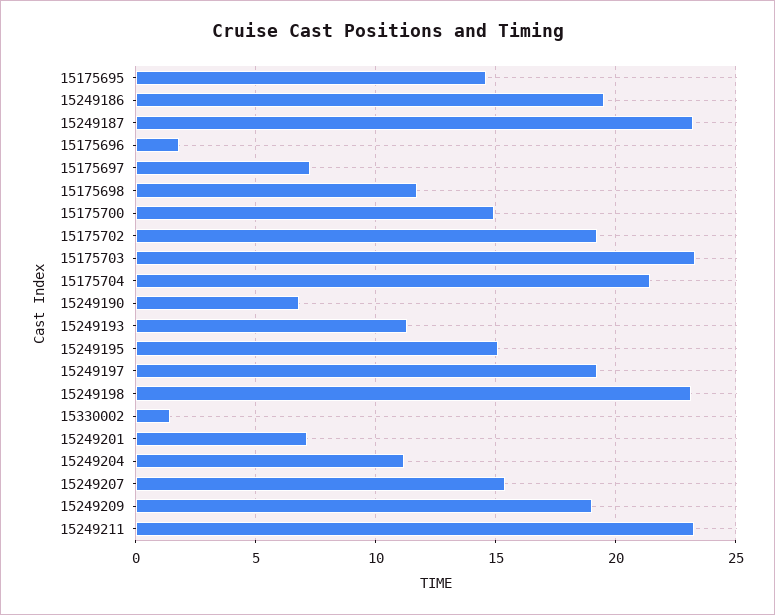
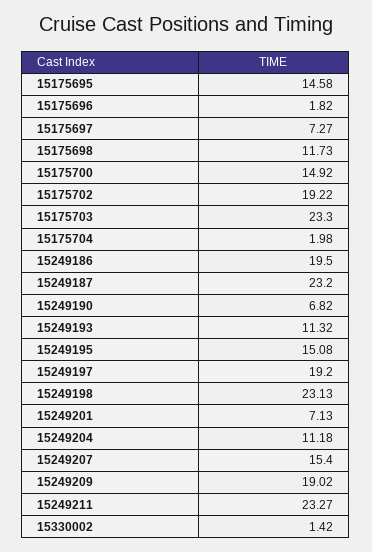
  {
    "15175695": 14.58,
    "15249186": 19.5,
    "15249187": 23.2,
    "15175696": 1.82,
    "15175697": 7.27,
    "15175698": 11.73,
    "15175700": 14.92,
    "15175702": 19.22,
    "15175703": 23.3,
-   "15175704": 21.5,
+   "15175704": 1.98,
    "15249190": 6.82,
    "15249193": 11.32,
    "15249195": 15.08,
    "15249197": 19.2,
    "15249198": 23.13,
    "15330002": 1.42,
    "15249201": 7.13,
    "15249204": 11.18,
    "15249207": 15.4,
    "15249209": 19.02,
    "15249211": 23.27
  }

